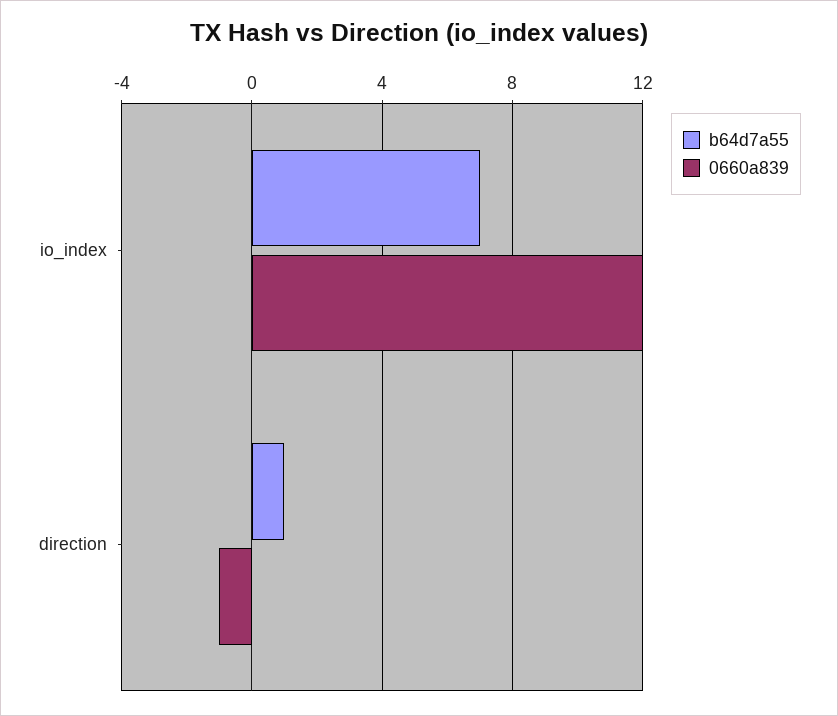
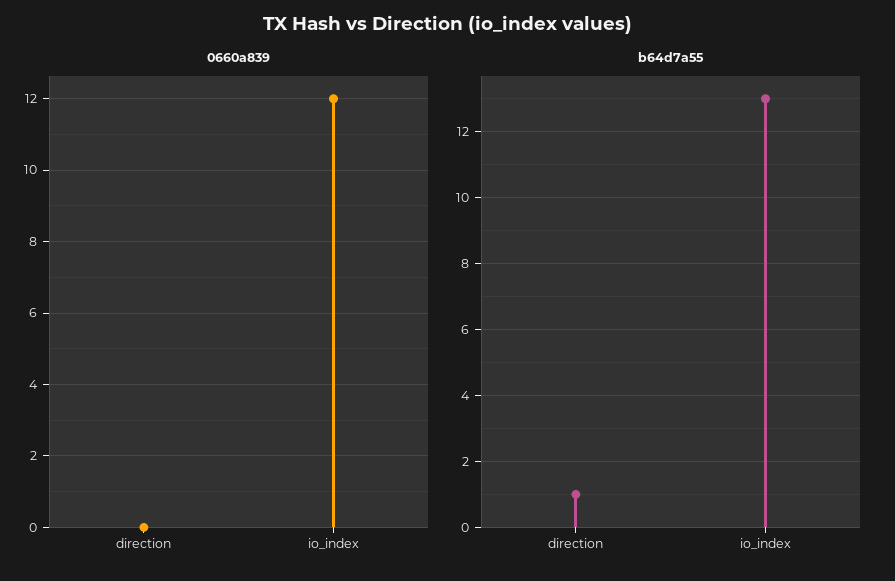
  {
    "b64d7a55": {
-     "io_index": 7,
+     "io_index": 13,
      "direction": 1
    },
    "0660a839": {
      "io_index": 12,
-     "direction": -1
+     "direction": 0
    }
  }

